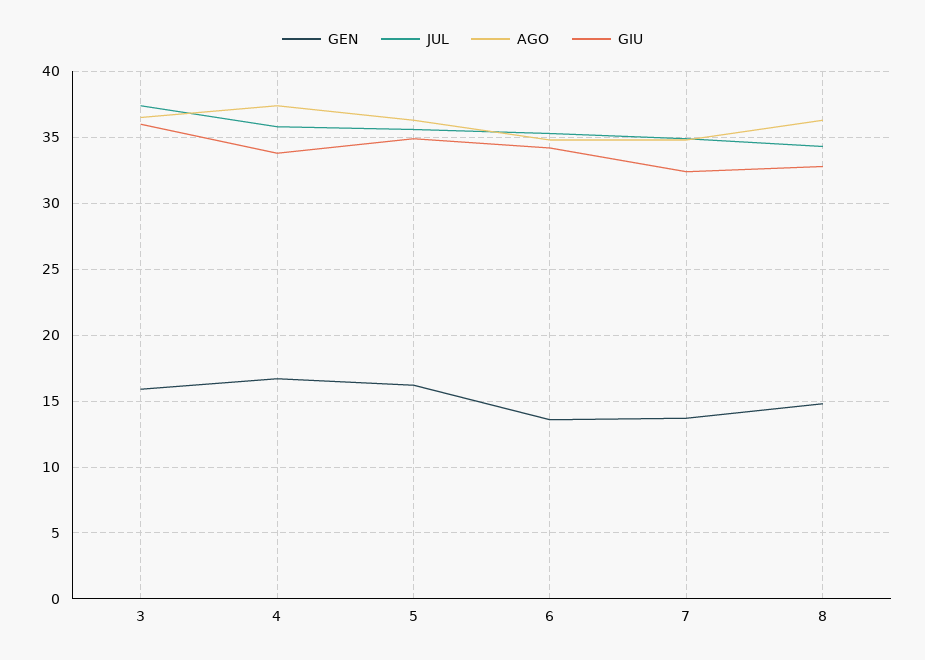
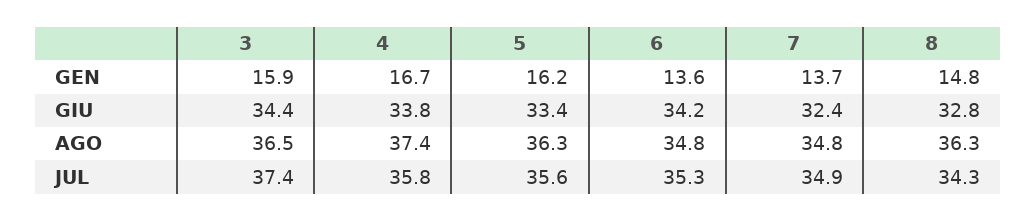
  {
    "GEN": {
      "3": 15.9,
      "4": 16.7,
      "5": 16.2,
      "6": 13.6,
      "7": 13.7,
      "8": 14.8
    },
    "JUL": {
      "3": 37.4,
      "4": 35.8,
      "5": 35.6,
      "6": 35.3,
      "7": 34.9,
      "8": 34.3
    },
    "AGO": {
      "3": 36.5,
      "4": 37.4,
      "5": 36.3,
      "6": 34.8,
      "7": 34.8,
      "8": 36.3
    },
    "GIU": {
-     "3": 36,
+     "3": 34.4,
      "4": 33.8,
-     "5": 35,
+     "5": 33.4,
      "6": 34.2,
      "7": 32.4,
      "8": 32.8
    }
  }

